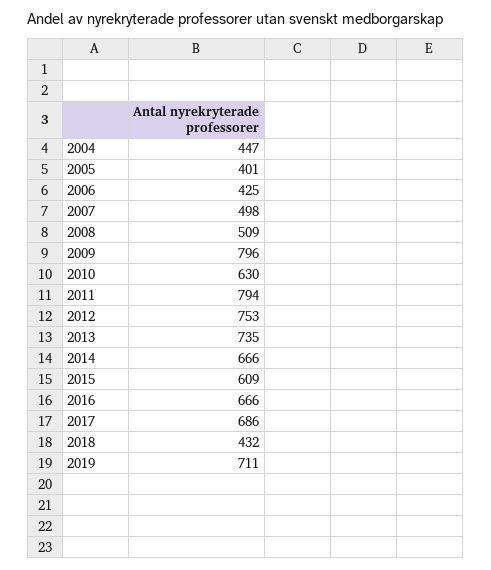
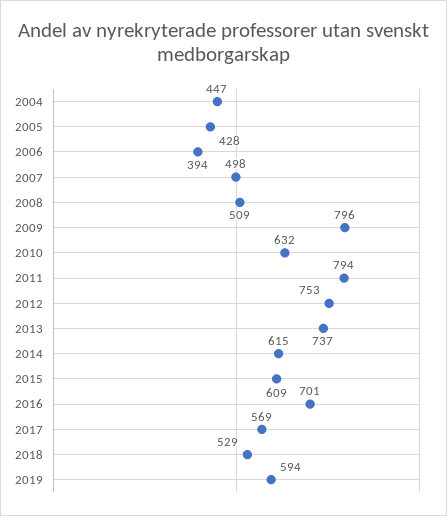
  {
    "2004": 447,
-   "2005": 401,
+   "2005": 428,
-   "2006": 425,
+   "2006": 394,
    "2007": 498,
    "2008": 509,
    "2009": 796,
-   "2010": 630,
+   "2010": 632,
    "2011": 794,
    "2012": 753,
-   "2013": 735,
+   "2013": 737,
-   "2014": 666,
+   "2014": 615,
    "2015": 609,
-   "2016": 666,
+   "2016": 701,
-   "2017": 686,
+   "2017": 569,
-   "2018": 432,
+   "2018": 529,
-   "2019": 711
+   "2019": 594
  }

